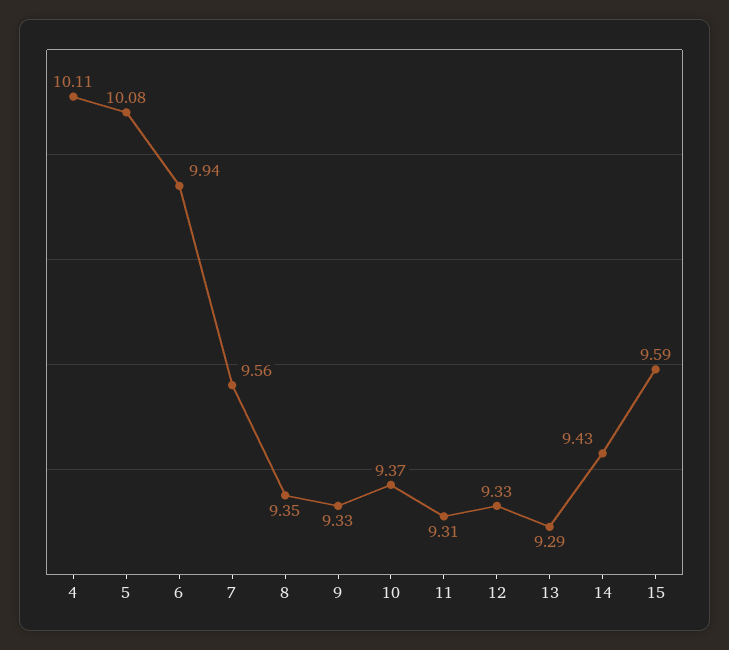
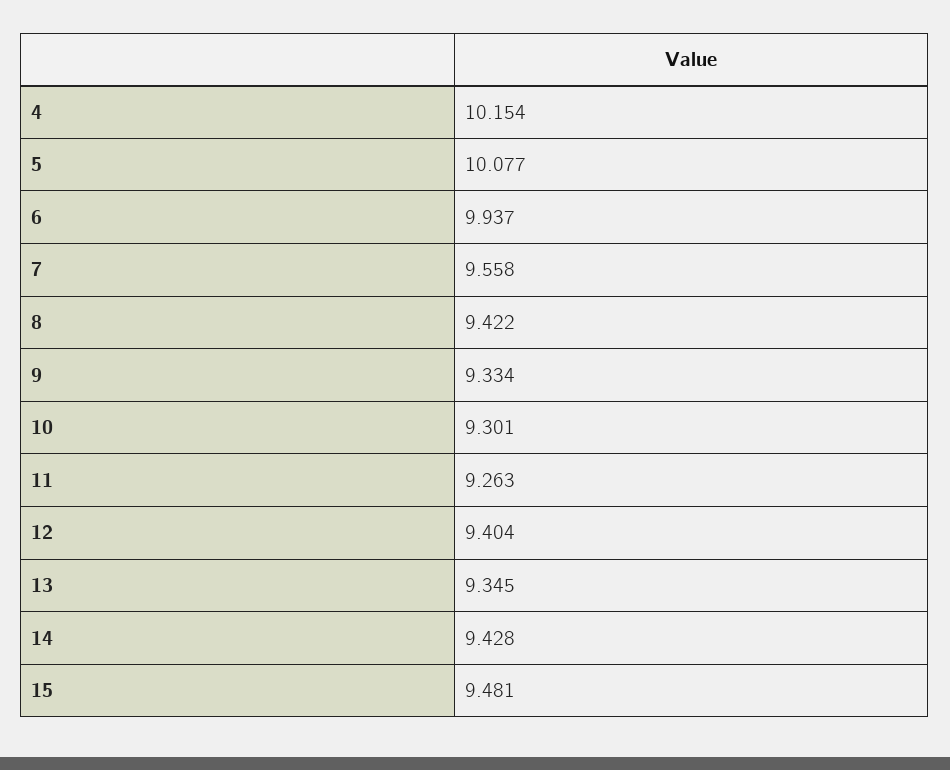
  {
-   "4": 10.11,
+   "4": 10.154,
    "5": 10.077,
    "6": 9.937,
    "7": 9.558,
-   "8": 9.35,
+   "8": 9.422,
    "9": 9.334,
-   "10": 9.37,
+   "10": 9.301,
-   "11": 9.31,
+   "11": 9.263,
-   "12": 9.33,
+   "12": 9.404,
-   "13": 9.29,
+   "13": 9.345,
    "14": 9.428,
-   "15": 9.59
+   "15": 9.481
  }

